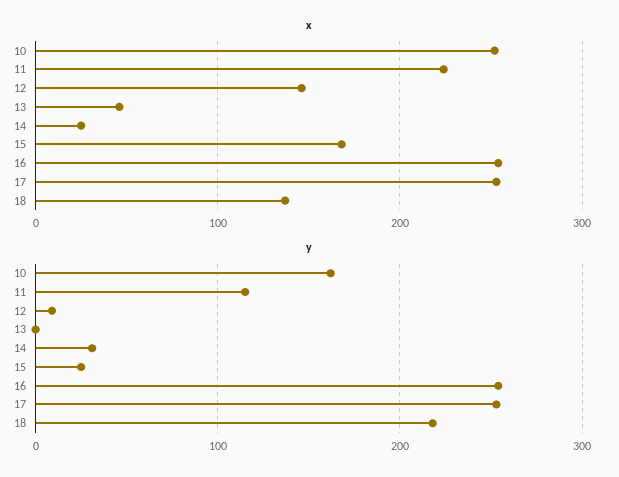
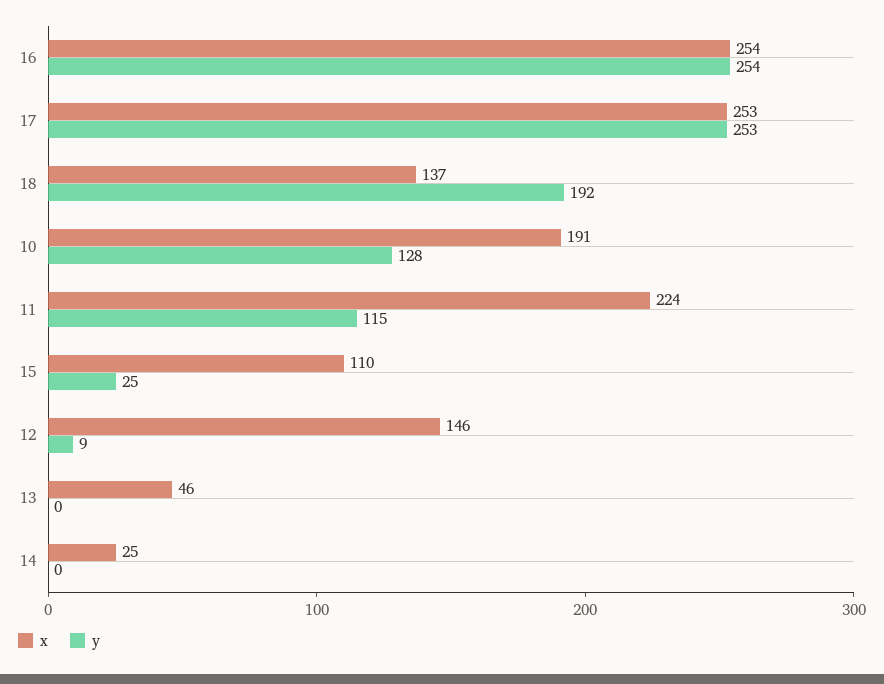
  {
    "x": {
-     "10": 250,
+     "10": 191,
      "11": 224,
      "12": 146,
      "13": 46,
      "14": 25,
-     "15": 170,
+     "15": 110,
      "16": 254,
      "17": 253,
      "18": 137
    },
    "y": {
-     "10": 160,
+     "10": 128,
      "11": 115,
      "12": 9,
      "13": 0,
-     "14": 30,
+     "14": 0,
      "15": 25,
      "16": 254,
      "17": 253,
-     "18": 220
+     "18": 192
    }
  }

